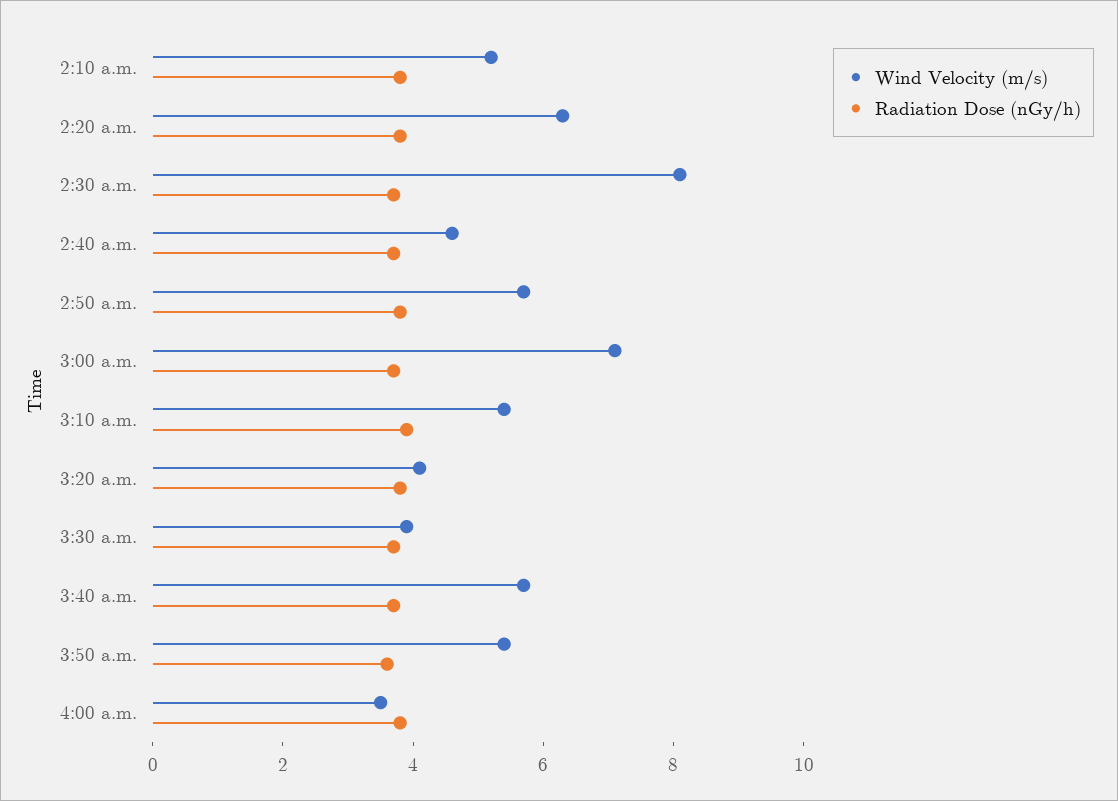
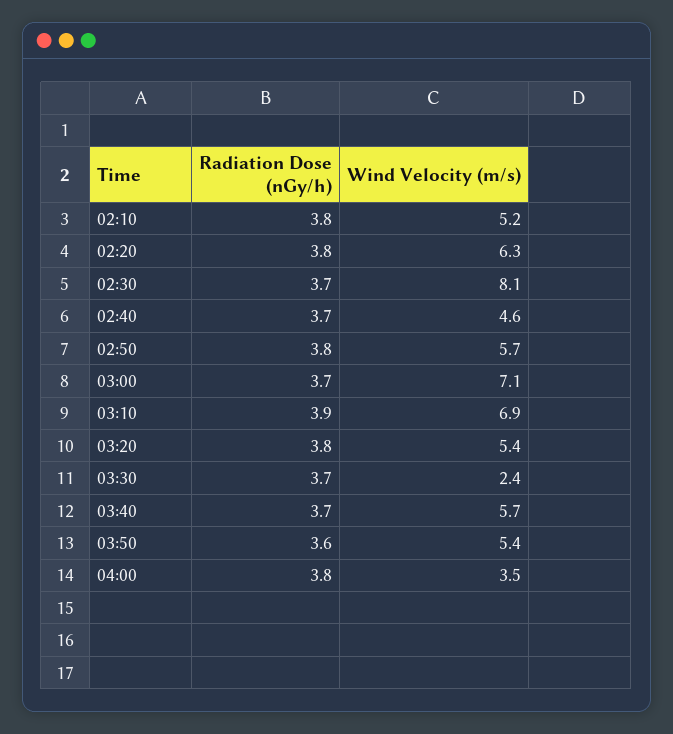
  {
    "Wind Velocity (m/s)": {
      "2:10 a.m.": 5.2,
      "2:20 a.m.": 6.3,
      "2:30 a.m.": 8.1,
      "2:40 a.m.": 4.6,
      "2:50 a.m.": 5.7,
      "3:00 a.m.": 7.1,
-     "3:10 a.m.": 5.5,
+     "3:10 a.m.": 6.9,
-     "3:20 a.m.": 4,
+     "3:20 a.m.": 5.4,
-     "3:30 a.m.": 4,
+     "3:30 a.m.": 2.4,
      "3:40 a.m.": 5.7,
      "3:50 a.m.": 5.4,
      "4:00 a.m.": 3.5
    },
    "Radiation Dose (nGy/h)": {
      "2:10 a.m.": 3.8,
      "2:20 a.m.": 3.8,
      "2:30 a.m.": 3.7,
      "2:40 a.m.": 3.7,
      "2:50 a.m.": 3.8,
      "3:00 a.m.": 3.7,
      "3:10 a.m.": 3.9,
      "3:20 a.m.": 3.8,
      "3:30 a.m.": 3.7,
      "3:40 a.m.": 3.7,
      "3:50 a.m.": 3.6,
      "4:00 a.m.": 3.8
    }
  }

